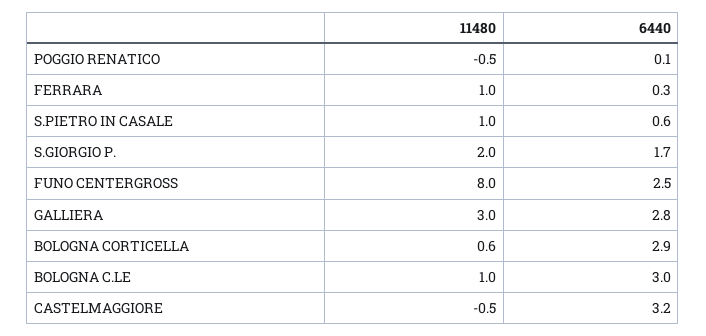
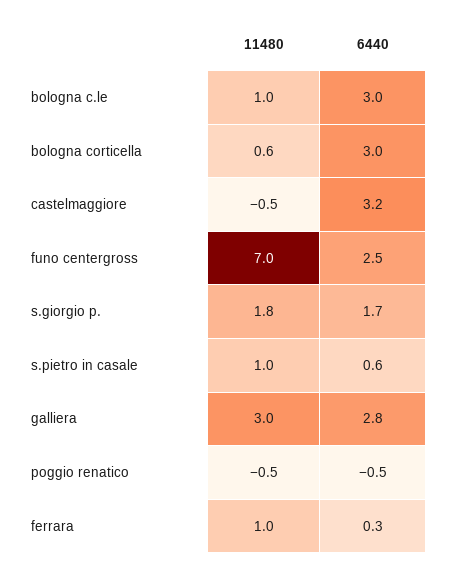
  {
    "11480": {
      "POGGIO RENATICO": -0.5,
      "FERRARA": 1,
      "S.PIETRO IN CASALE": 1,
-     "S.GIORGIO P.": 2,
+     "S.GIORGIO P.": 1.8,
-     "FUNO CENTERGROSS": 8,
+     "FUNO CENTERGROSS": 7,
      "GALLIERA": 3,
      "BOLOGNA CORTICELLA": 0.6,
      "BOLOGNA C.LE": 1,
      "CASTELMAGGIORE": -0.5
    },
    "6440": {
-     "POGGIO RENATICO": 0.1,
+     "POGGIO RENATICO": -0.5,
      "FERRARA": 0.3,
      "S.PIETRO IN CASALE": 0.6,
      "S.GIORGIO P.": 1.7,
      "FUNO CENTERGROSS": 2.5,
      "GALLIERA": 2.8,
-     "BOLOGNA CORTICELLA": 2.9,
+     "BOLOGNA CORTICELLA": 3,
      "BOLOGNA C.LE": 3,
      "CASTELMAGGIORE": 3.2
    }
  }

